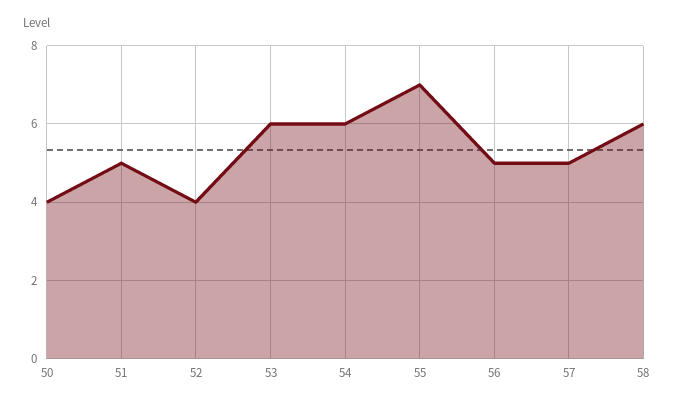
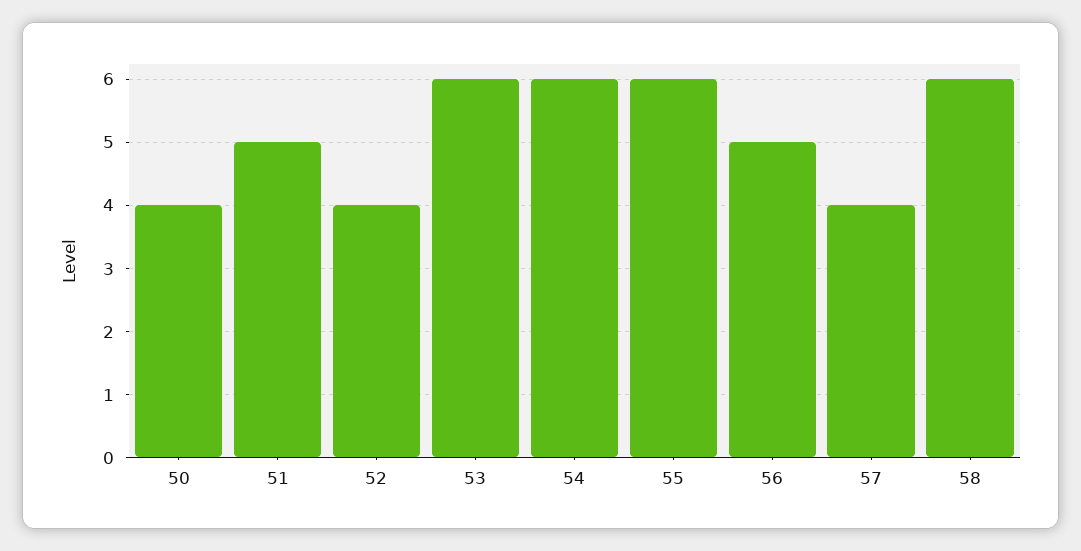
  {
    "50": 4,
    "51": 5,
    "52": 4,
    "53": 6,
    "54": 6,
-   "55": 7,
+   "55": 6,
    "56": 5,
-   "57": 5,
+   "57": 4,
    "58": 6
  }

